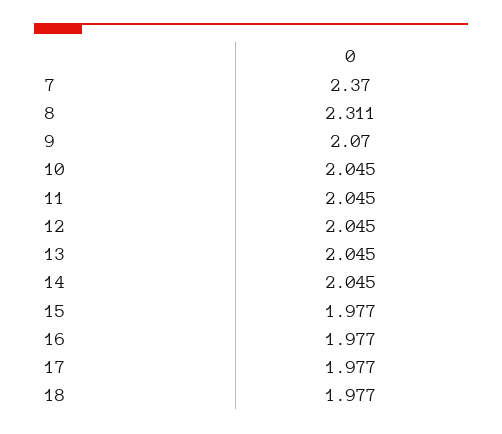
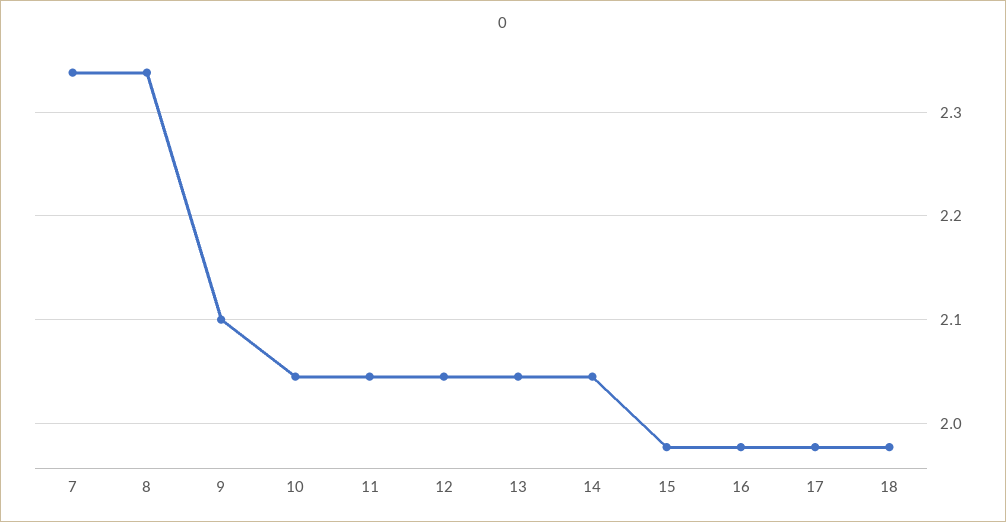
  {
-   "7": 2.37,
+   "7": 2.34,
-   "8": 2.311,
+   "8": 2.34,
-   "9": 2.07,
+   "9": 2.1,
    "10": 2.045,
    "11": 2.045,
    "12": 2.045,
    "13": 2.045,
    "14": 2.045,
    "15": 1.977,
    "16": 1.977,
    "17": 1.977,
    "18": 1.977
  }

